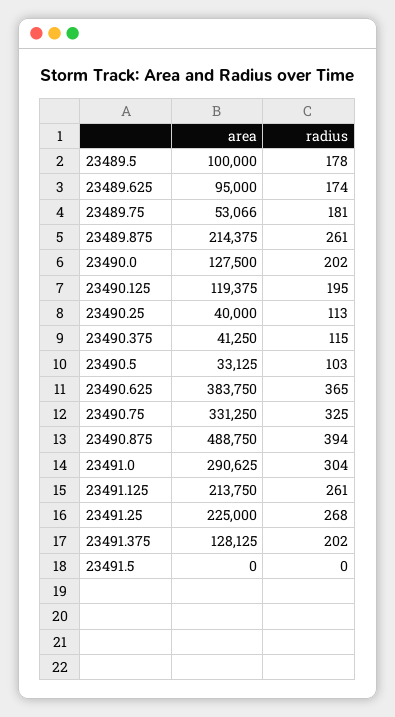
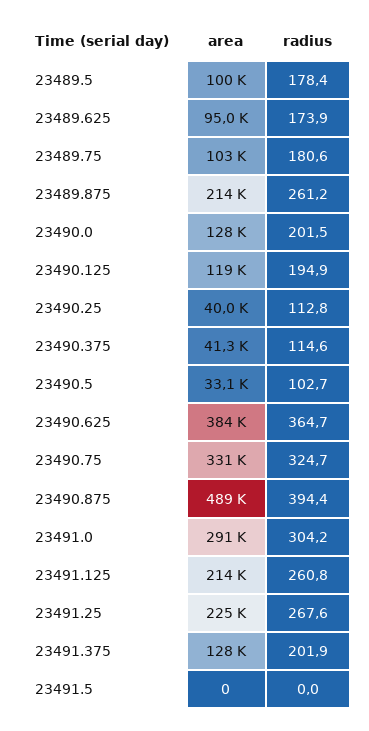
  {
    "area": {
      "23489.5": 100000,
      "23489.625": 95000,
-     "23489.75": 53066,
+     "23489.75": 103000,
      "23489.875": 214375,
      "23490.0": 127500,
      "23490.125": 119375,
      "23490.25": 40000,
      "23490.375": 41250,
      "23490.5": 33125,
      "23490.625": 383750,
      "23490.75": 331250,
      "23490.875": 488750,
      "23491.0": 290625,
      "23491.125": 213750,
      "23491.25": 225000,
      "23491.375": 128125,
      "23491.5": 0
    },
    "radius": {
      "23489.5": 178.4,
      "23489.625": 173.9,
      "23489.75": 180.6,
      "23489.875": 261.2,
      "23490.0": 201.5,
      "23490.125": 194.9,
      "23490.25": 112.8,
      "23490.375": 114.6,
      "23490.5": 102.7,
      "23490.625": 364.7,
      "23490.75": 324.7,
      "23490.875": 394.4,
      "23491.0": 304.2,
      "23491.125": 260.8,
      "23491.25": 267.6,
      "23491.375": 201.9,
      "23491.5": 0
    }
  }

